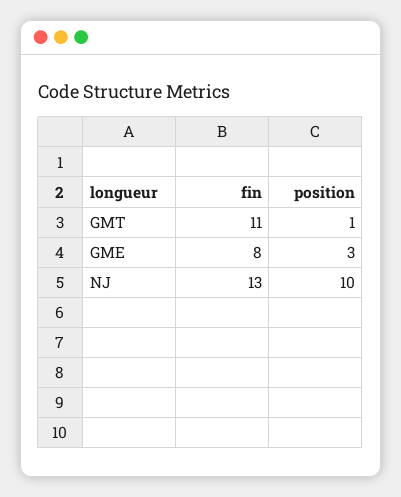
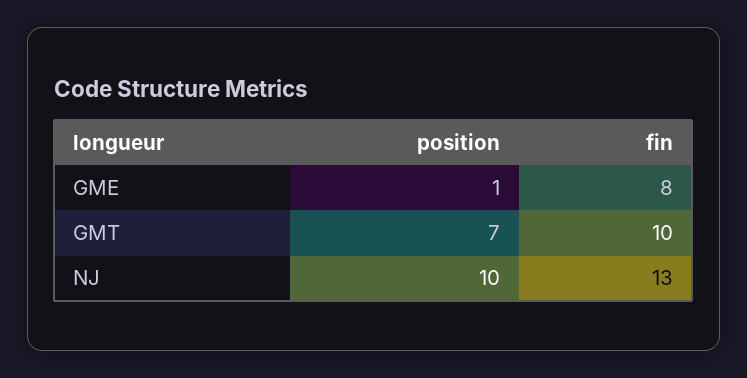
  {
    "fin": {
-     "GMT": 11,
+     "GMT": 10,
      "GME": 8,
      "NJ": 13
    },
    "position": {
-     "GMT": 1,
+     "GMT": 7,
-     "GME": 3,
+     "GME": 1,
      "NJ": 10
    }
  }

